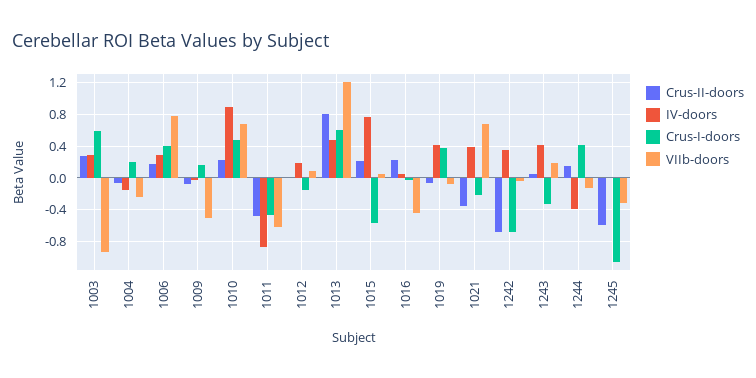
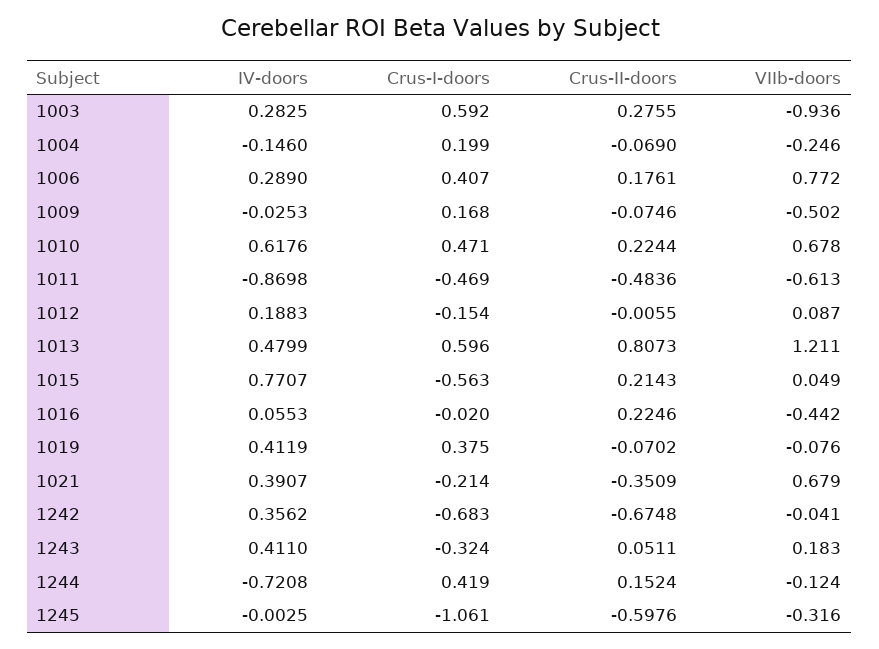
  {
    "Crus-II-doors": {
      "1003": 0.2755,
      "1004": -0.069,
      "1006": 0.1761,
      "1009": -0.0746,
      "1010": 0.2244,
      "1011": -0.4836,
      "1012": -0.0055,
      "1013": 0.8073,
      "1015": 0.2143,
      "1016": 0.2246,
      "1019": -0.0702,
      "1021": -0.3509,
      "1242": -0.6748,
      "1243": 0.0511,
      "1244": 0.1524,
      "1245": -0.5976
    },
    "IV-doors": {
      "1003": 0.2825,
      "1004": -0.146,
      "1006": 0.289,
      "1009": -0.0253,
-     "1010": 0.9,
+     "1010": 0.6176,
      "1011": -0.8698,
      "1012": 0.1883,
      "1013": 0.4799,
      "1015": 0.7707,
      "1016": 0.0553,
      "1019": 0.4119,
      "1021": 0.3907,
      "1242": 0.3562,
      "1243": 0.411,
-     "1244": -0.4,
+     "1244": -0.7208,
      "1245": -0.0025
    },
    "Crus-I-doors": {
      "1003": 0.592,
      "1004": 0.199,
      "1006": 0.407,
      "1009": 0.168,
      "1010": 0.471,
      "1011": -0.469,
      "1012": -0.154,
      "1013": 0.596,
      "1015": -0.563,
      "1016": -0.02,
      "1019": 0.375,
      "1021": -0.214,
      "1242": -0.683,
      "1243": -0.324,
      "1244": 0.419,
      "1245": -1.061
    },
    "VIIb-doors": {
      "1003": -0.936,
      "1004": -0.246,
      "1006": 0.772,
      "1009": -0.502,
      "1010": 0.678,
      "1011": -0.613,
      "1012": 0.087,
      "1013": 1.211,
      "1015": 0.049,
      "1016": -0.442,
      "1019": -0.076,
      "1021": 0.679,
      "1242": -0.041,
      "1243": 0.183,
      "1244": -0.124,
      "1245": -0.316
    }
  }

